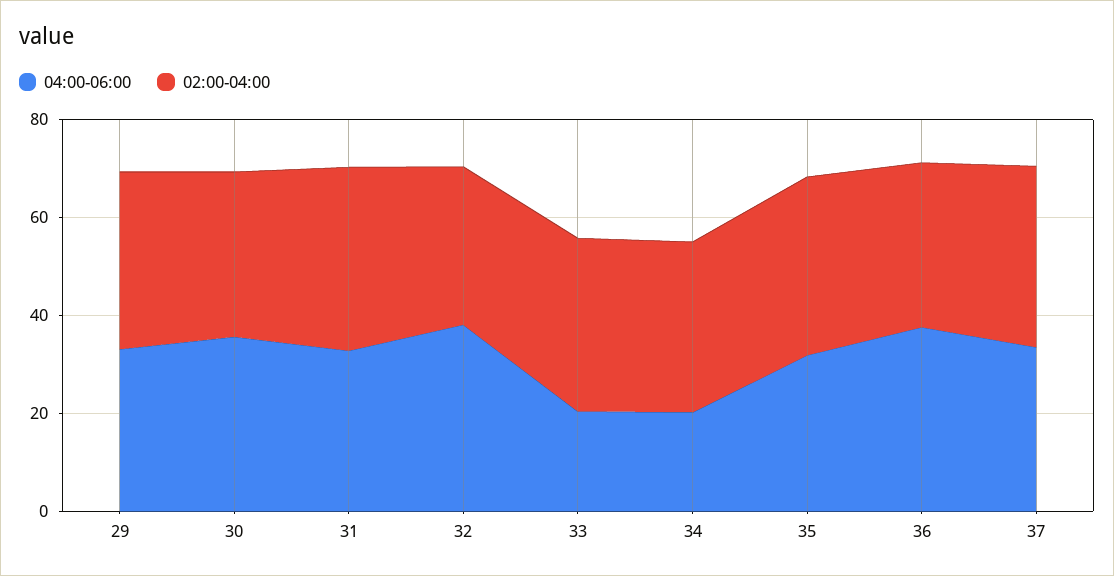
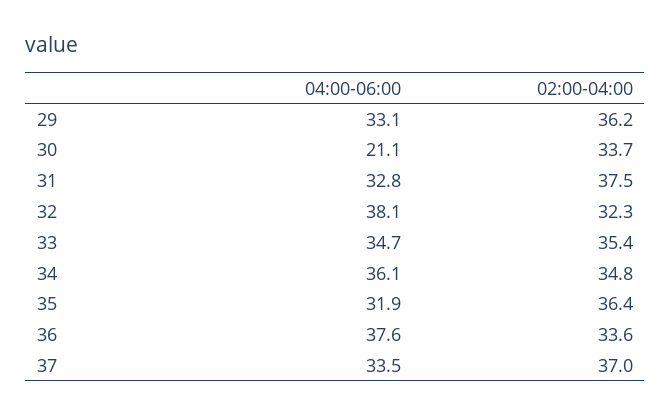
  {
    "04:00-06:00": {
      "29": 33.1,
-     "30": 35,
+     "30": 21.1,
      "31": 32.8,
      "32": 38.1,
-     "33": 20,
+     "33": 34.7,
-     "34": 20,
+     "34": 36.1,
      "35": 31.9,
      "36": 37.6,
      "37": 33.5
    },
    "02:00-04:00": {
      "29": 36.2,
      "30": 33.7,
      "31": 37.5,
      "32": 32.3,
      "33": 35.4,
      "34": 34.8,
      "35": 36.4,
      "36": 33.6,
      "37": 37
    }
  }

